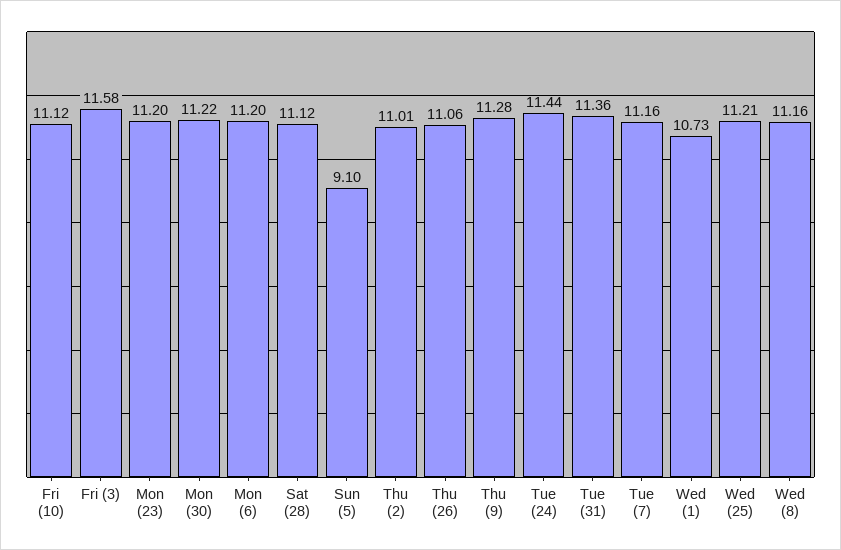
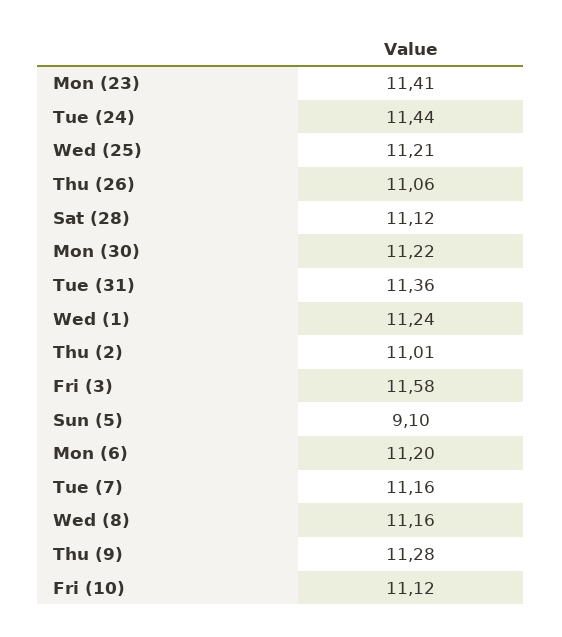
  {
    "Fri (10)": 11.12,
    "Fri (3)": 11.58,
-   "Mon (23)": 11.2,
+   "Mon (23)": 11.41,
    "Mon (30)": 11.22,
    "Mon (6)": 11.2,
    "Sat (28)": 11.12,
    "Sun (5)": 9.1,
    "Thu (2)": 11.01,
    "Thu (26)": 11.06,
    "Thu (9)": 11.28,
    "Tue (24)": 11.44,
    "Tue (31)": 11.36,
    "Tue (7)": 11.16,
-   "Wed (1)": 10.73,
+   "Wed (1)": 11.24,
    "Wed (25)": 11.21,
    "Wed (8)": 11.16
  }

